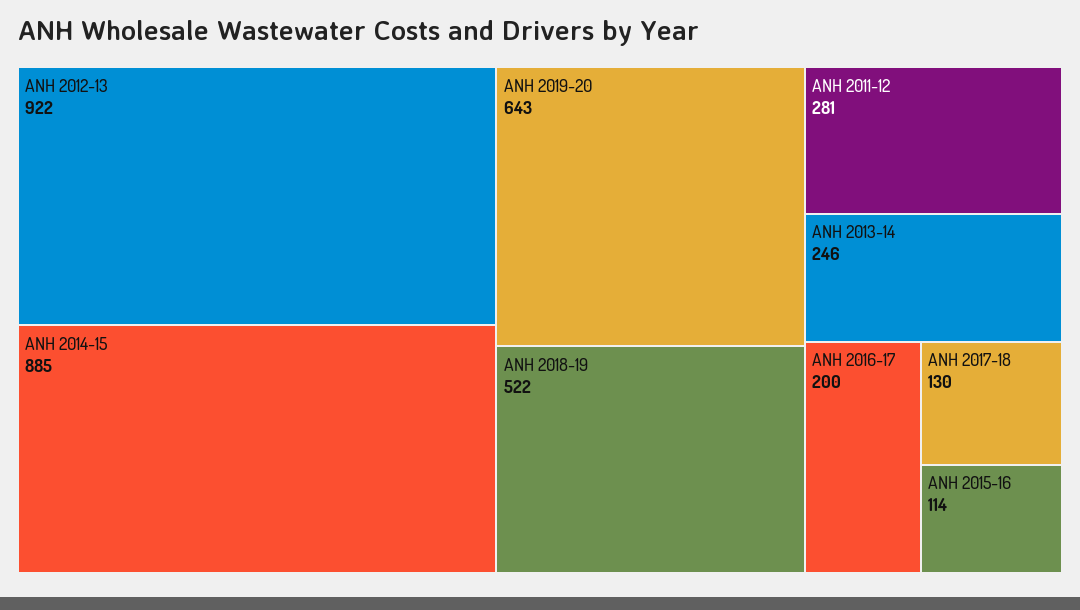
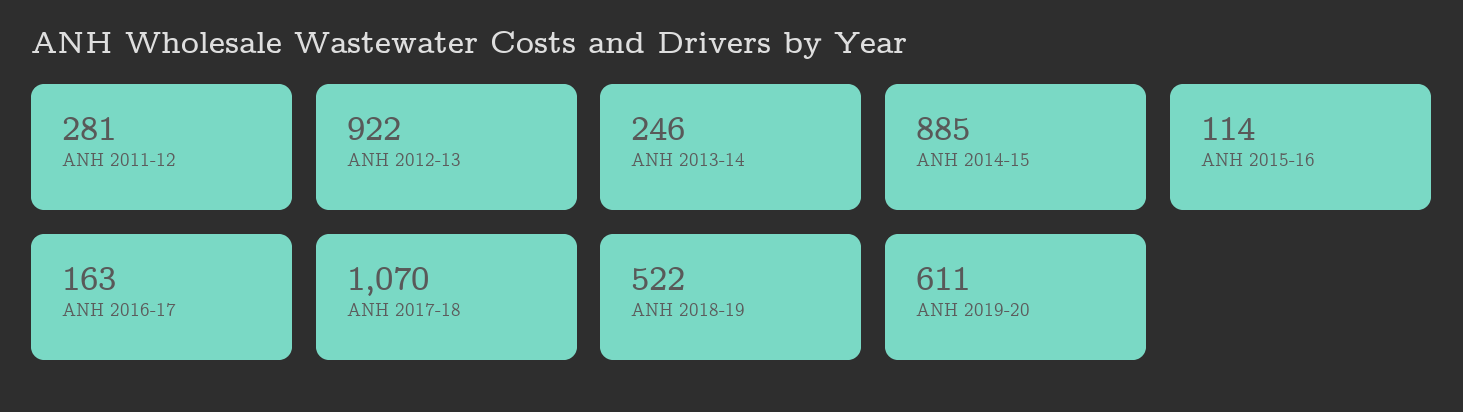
  {
    "ANH 2012-13": 922,
    "ANH 2014-15": 885,
-   "ANH 2019-20": 643,
+   "ANH 2019-20": 611,
    "ANH 2018-19": 522,
    "ANH 2011-12": 281,
    "ANH 2013-14": 246,
-   "ANH 2016-17": 200,
+   "ANH 2016-17": 163,
-   "ANH 2017-18": 130,
+   "ANH 2017-18": 1070,
    "ANH 2015-16": 114
  }

